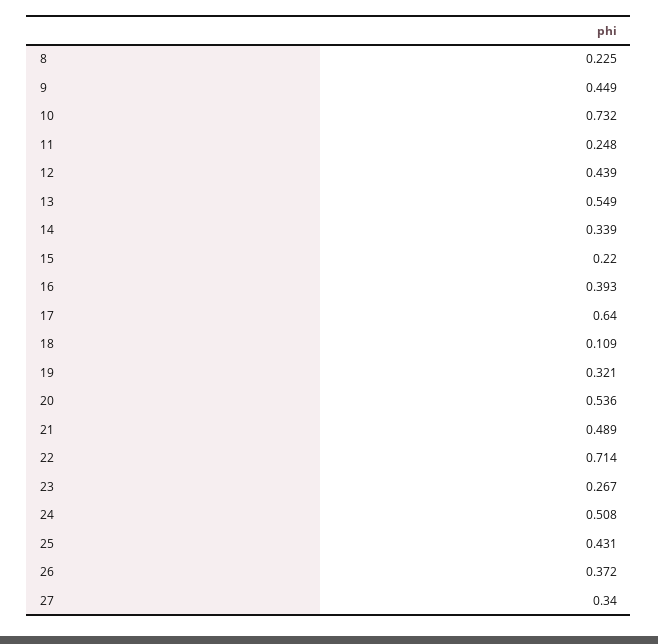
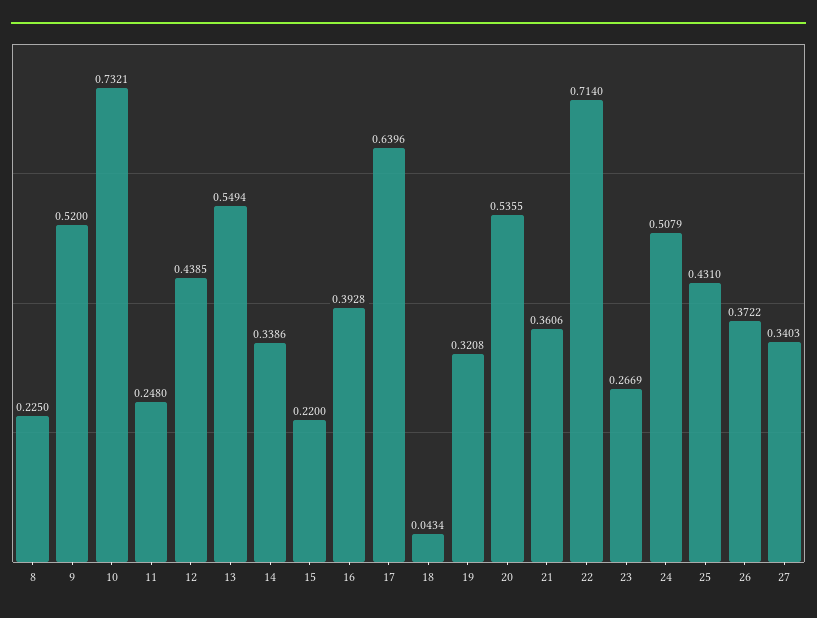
  {
    "8": 0.225,
-   "9": 0.449,
+   "9": 0.52,
    "10": 0.7321,
    "11": 0.248,
    "12": 0.4385,
    "13": 0.5494,
    "14": 0.3386,
    "15": 0.22,
    "16": 0.3928,
    "17": 0.6396,
-   "18": 0.109,
+   "18": 0.0434,
    "19": 0.3208,
    "20": 0.5355,
-   "21": 0.489,
+   "21": 0.3606,
    "22": 0.714,
    "23": 0.2669,
    "24": 0.5079,
    "25": 0.431,
    "26": 0.3722,
    "27": 0.3403
  }

